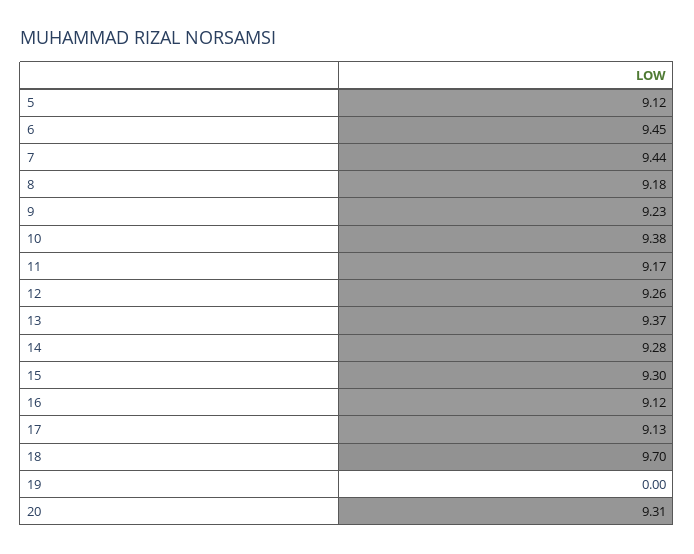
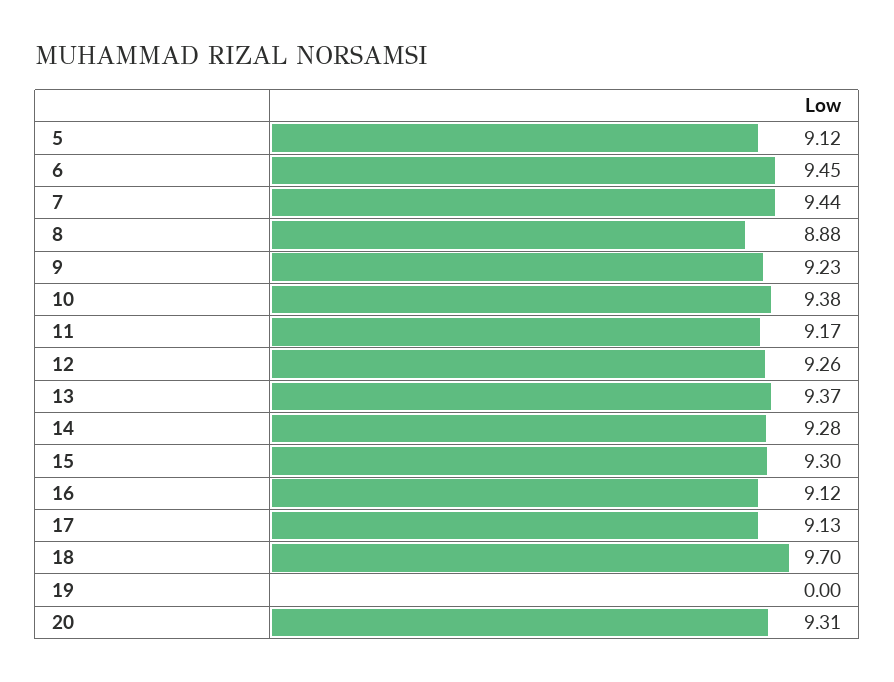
  {
    "5": 9.12,
    "6": 9.45,
    "7": 9.44,
-   "8": 9.18,
+   "8": 8.88,
    "9": 9.23,
    "10": 9.38,
    "11": 9.17,
    "12": 9.26,
    "13": 9.37,
    "14": 9.28,
    "15": 9.3,
    "16": 9.12,
    "17": 9.13,
    "18": 9.7,
    "19": 0,
    "20": 9.31
  }

